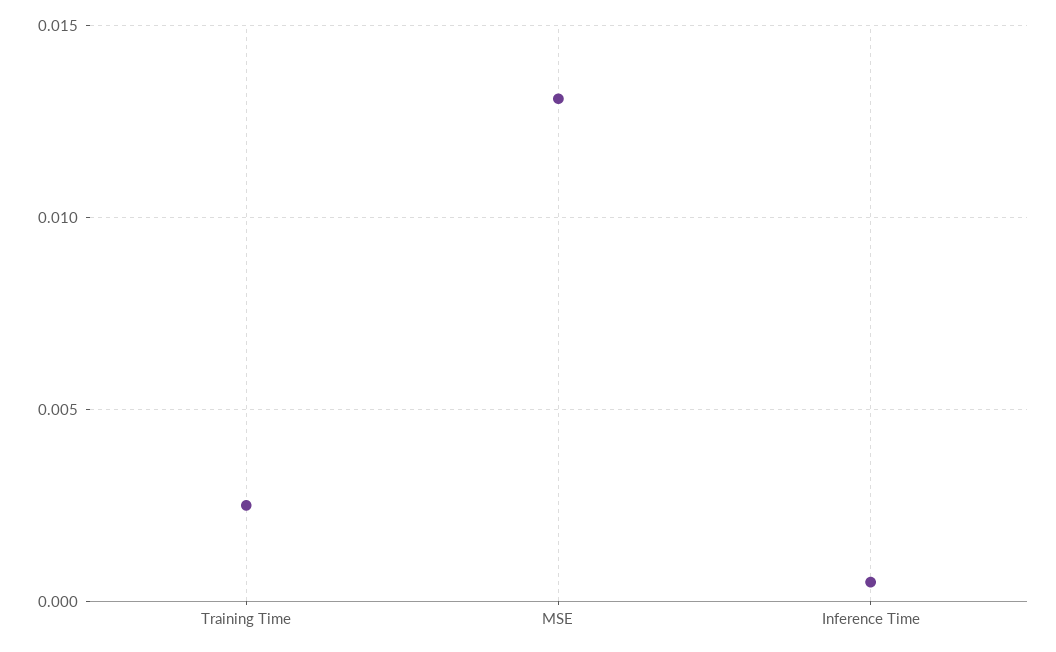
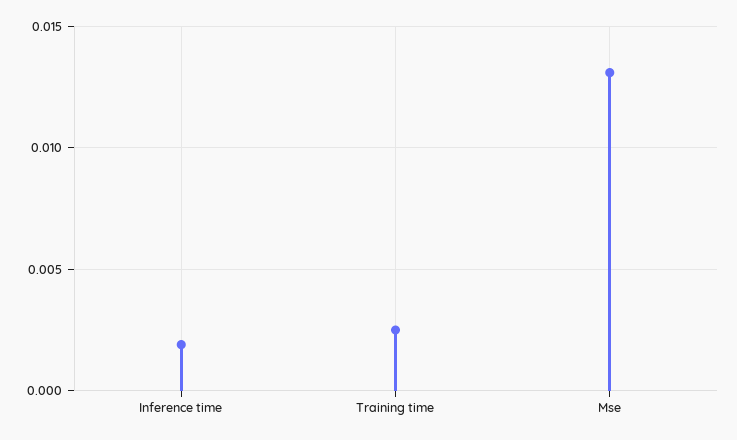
  {
    "Training Time": 0.0025,
    "MSE": 0.013,
-   "Inference Time": 0.0005
+   "Inference Time": 0.002
  }

